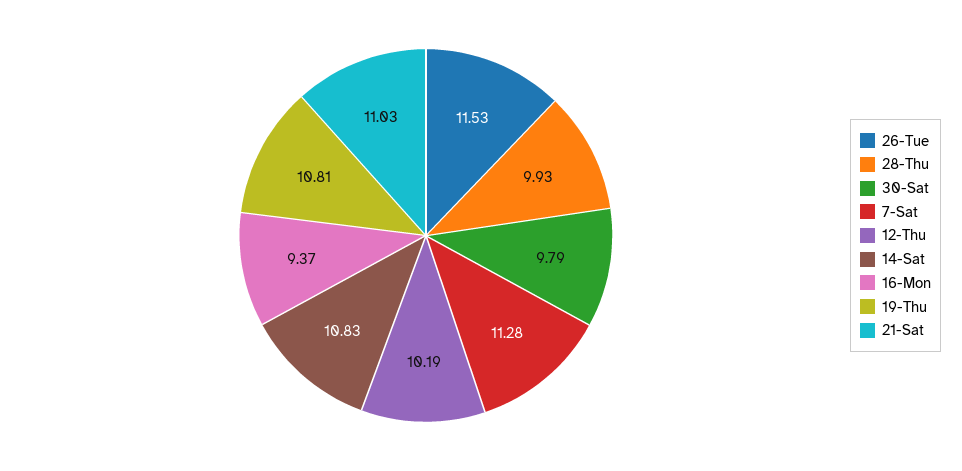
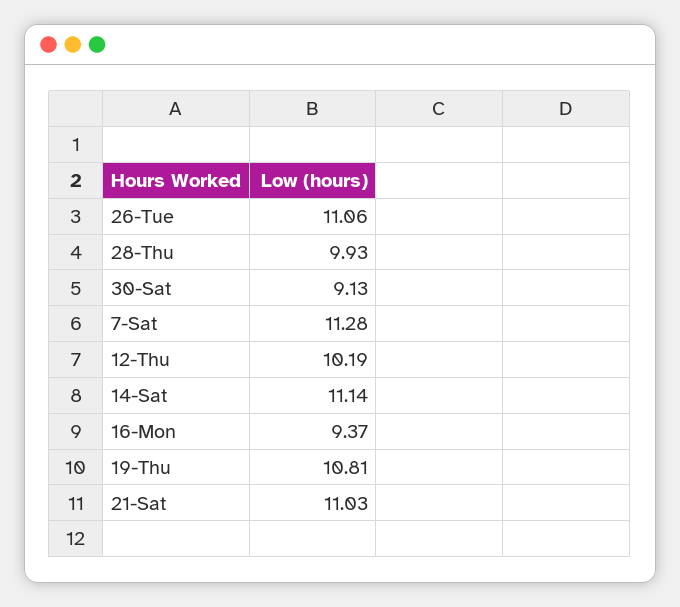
  {
-   "26-Tue": 11.53,
+   "26-Tue": 11.06,
    "28-Thu": 9.93,
-   "30-Sat": 9.79,
+   "30-Sat": 9.13,
    "7-Sat": 11.28,
    "12-Thu": 10.19,
-   "14-Sat": 10.83,
+   "14-Sat": 11.14,
    "16-Mon": 9.37,
    "19-Thu": 10.81,
    "21-Sat": 11.03
  }

